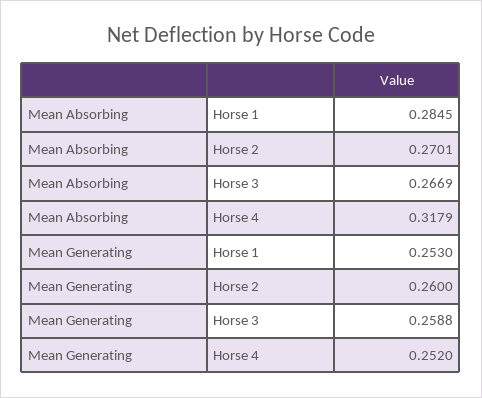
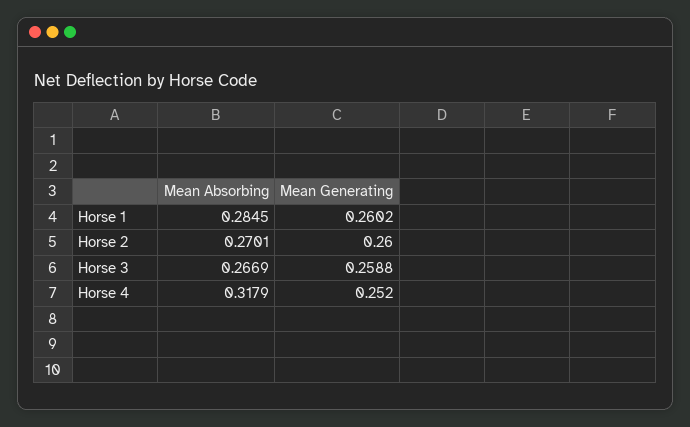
  {
    "Mean Absorbing": {
      "Horse 1": 0.2845,
      "Horse 2": 0.2701,
      "Horse 3": 0.2669,
      "Horse 4": 0.3179
    },
    "Mean Generating": {
-     "Horse 1": 0.253,
+     "Horse 1": 0.2602,
      "Horse 2": 0.26,
      "Horse 3": 0.2588,
      "Horse 4": 0.252
    }
  }

